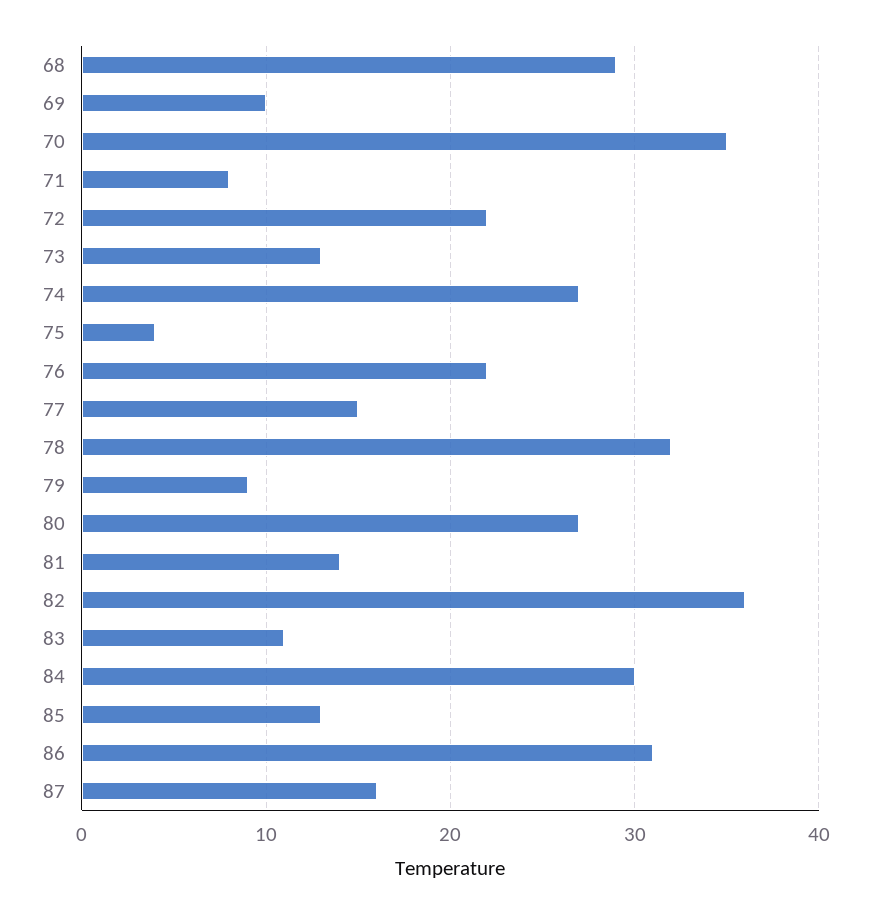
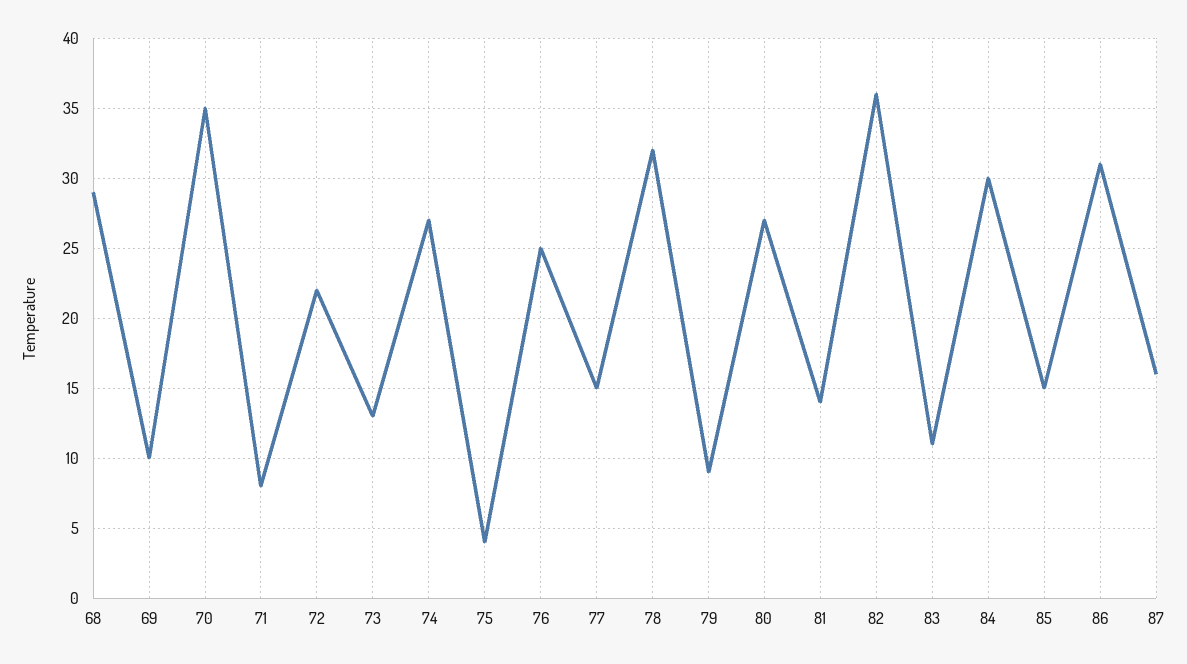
  {
    "68": 29,
    "69": 10,
    "70": 35,
    "71": 8,
    "72": 22,
    "73": 13,
    "74": 27,
    "75": 4,
-   "76": 22,
+   "76": 25,
    "77": 15,
    "78": 32,
    "79": 9,
    "80": 27,
    "81": 14,
    "82": 36,
    "83": 11,
    "84": 30,
-   "85": 13,
+   "85": 15,
    "86": 31,
    "87": 16
  }

